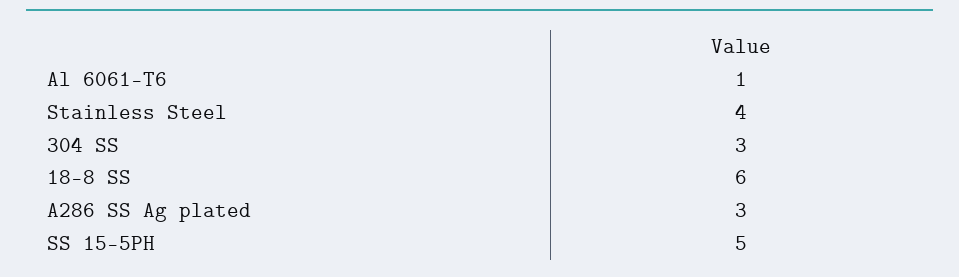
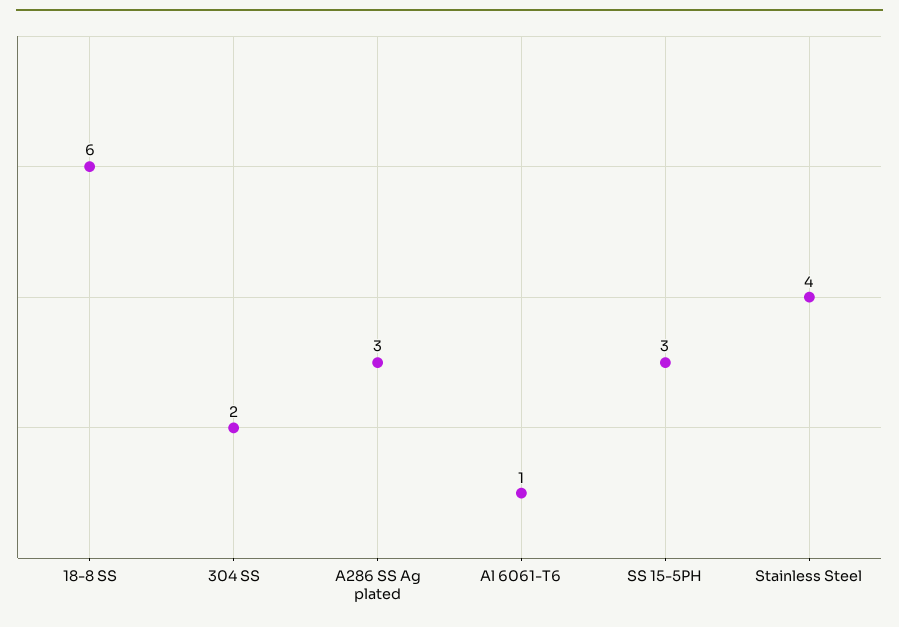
  {
    "Al 6061-T6": 1,
    "Stainless Steel": 4,
-   "304 SS": 3,
+   "304 SS": 2,
    "18-8 SS": 6,
    "A286 SS Ag plated": 3,
-   "SS 15-5PH": 5
+   "SS 15-5PH": 3
  }

